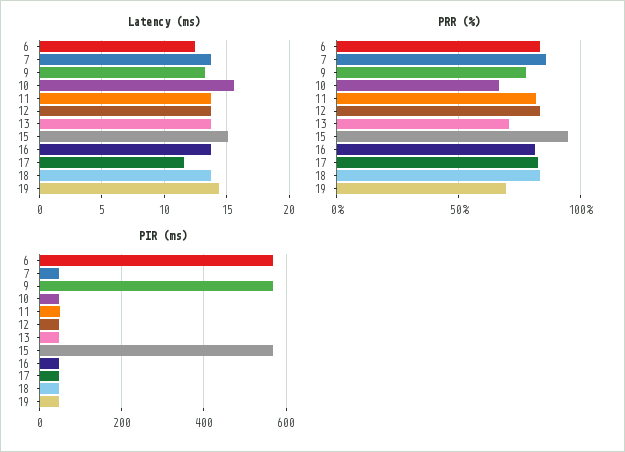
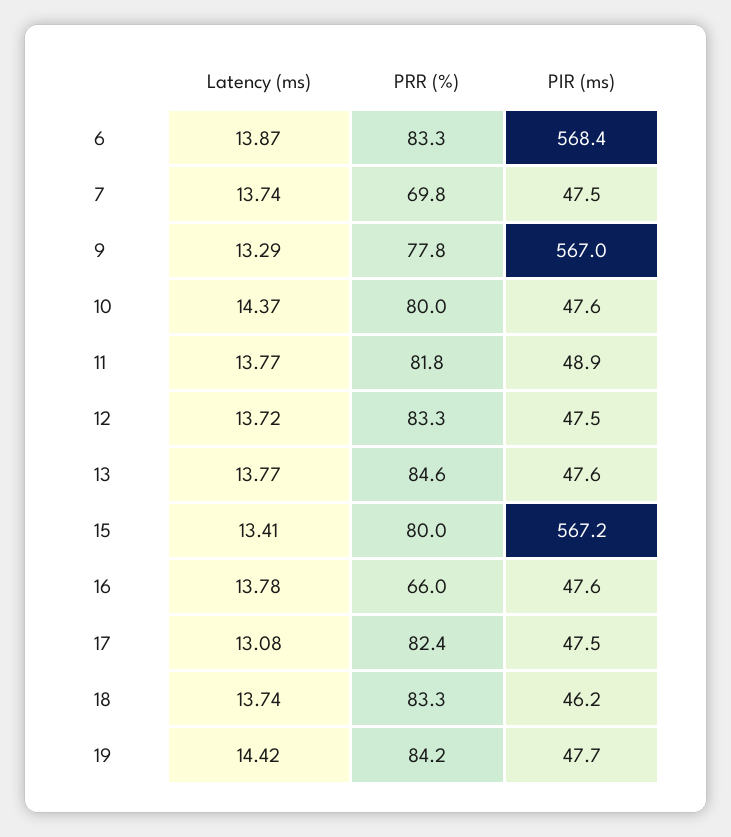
  {
    "Latency (ms)": {
-     "6": 12.5,
+     "6": 13.87,
      "7": 13.74,
      "9": 13.29,
-     "10": 15.5,
+     "10": 14.37,
      "11": 13.77,
      "12": 13.72,
      "13": 13.77,
-     "15": 15,
+     "15": 13.41,
      "16": 13.78,
-     "17": 11.5,
+     "17": 13.08,
      "18": 13.74,
      "19": 14.42
    },
    "PRR (%)": {
      "6": 83.3,
-     "7": 85,
+     "7": 69.8,
      "9": 77.8,
-     "10": 65,
+     "10": 80,
      "11": 81.8,
      "12": 83.3,
-     "13": 70,
+     "13": 84.6,
-     "15": 95,
+     "15": 80,
-     "16": 80,
+     "16": 66,
      "17": 82.4,
      "18": 83.3,
-     "19": 70
+     "19": 84.2
    },
    "PIR (ms)": {
      "6": 568.4,
      "7": 47.5,
      "9": 567,
      "10": 47.6,
      "11": 48.9,
      "12": 47.5,
      "13": 47.6,
      "15": 567.2,
      "16": 47.6,
      "17": 47.5,
      "18": 46.2,
      "19": 47.7
    }
  }

